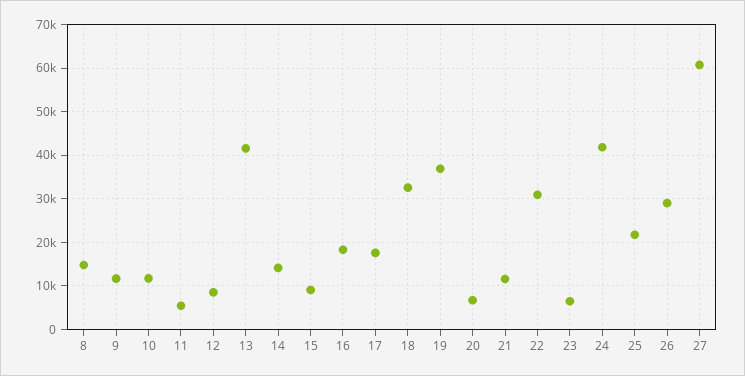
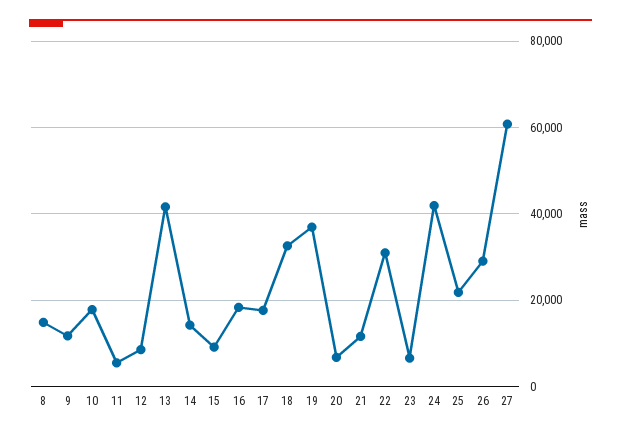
  {
    "8": 14000,
    "9": 12000,
-   "10": 12000,
+   "10": 18000,
    "11": 6000,
    "12": 8000,
    "13": 42000,
    "14": 14000,
    "15": 10000,
    "16": 18000,
    "17": 18000,
    "18": 32000,
    "19": 36000,
    "20": 6000,
    "21": 12000,
    "22": 30000,
    "23": 6000,
    "24": 42000,
    "25": 22000,
    "26": 30000,
    "27": 60000
  }

